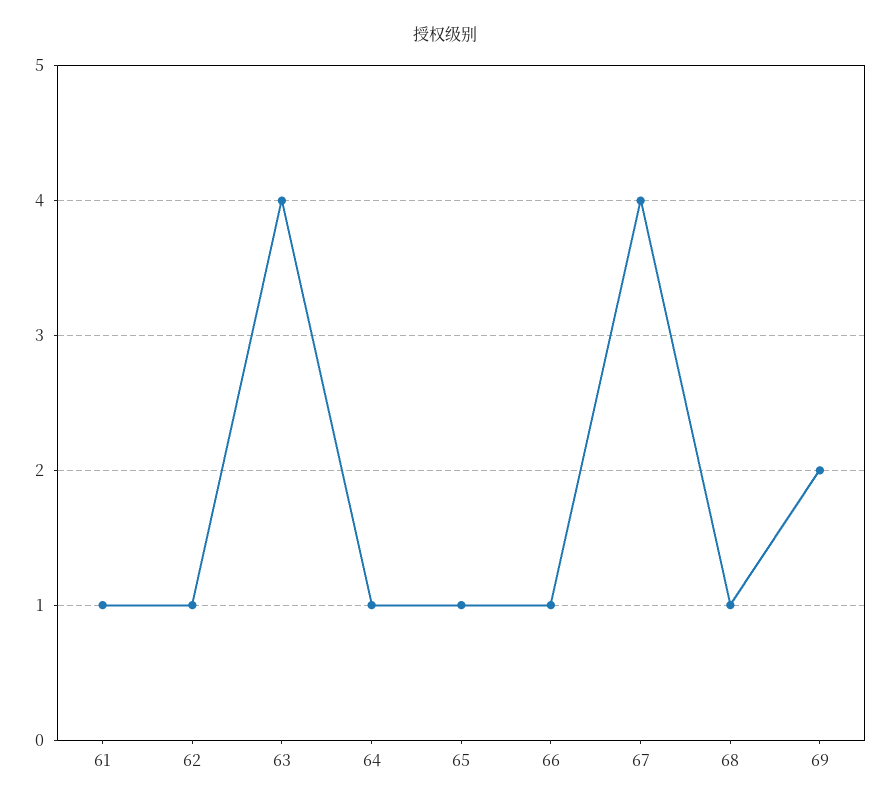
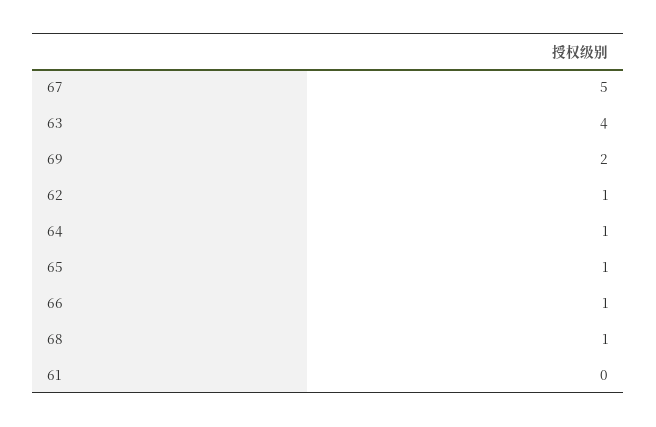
  {
-   "61": 1,
+   "61": 0,
    "62": 1,
    "63": 4,
    "64": 1,
    "65": 1,
    "66": 1,
-   "67": 4,
+   "67": 5,
    "68": 1,
    "69": 2
  }

